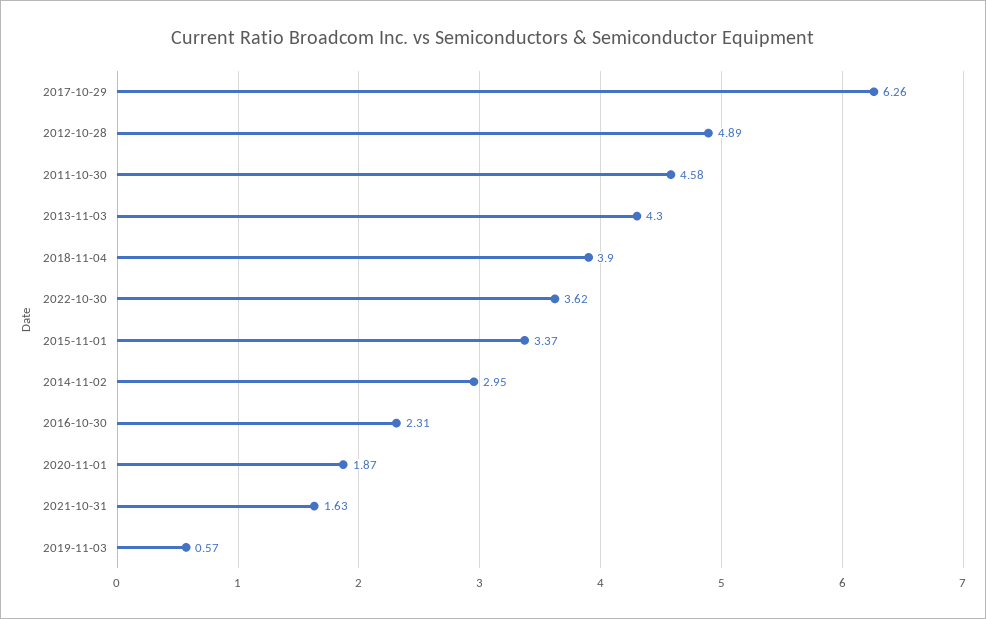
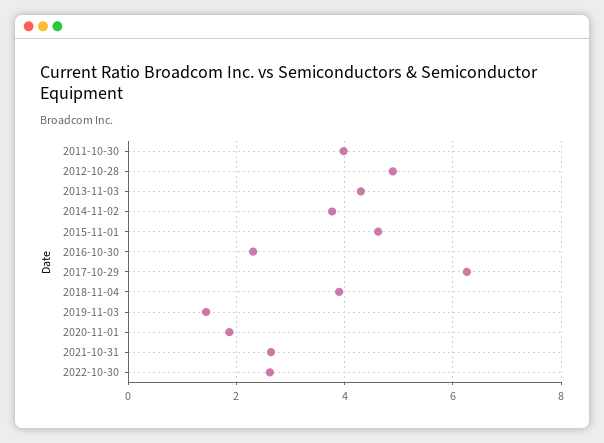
  {
    "2017-10-29": 6.26,
    "2012-10-28": 4.89,
-   "2011-10-30": 4.58,
+   "2011-10-30": 4,
    "2013-11-03": 4.3,
    "2018-11-04": 3.9,
-   "2022-10-30": 3.62,
+   "2022-10-30": 2.6,
-   "2015-11-01": 3.37,
+   "2015-11-01": 4.6,
-   "2014-11-02": 2.95,
+   "2014-11-02": 3.8,
    "2016-10-30": 2.31,
    "2020-11-01": 1.87,
-   "2021-10-31": 1.63,
+   "2021-10-31": 2.6,
-   "2019-11-03": 0.57
+   "2019-11-03": 1.4
  }

